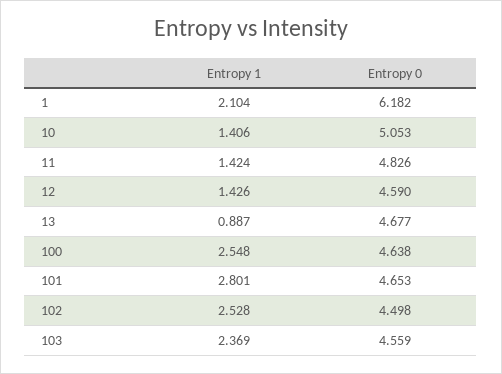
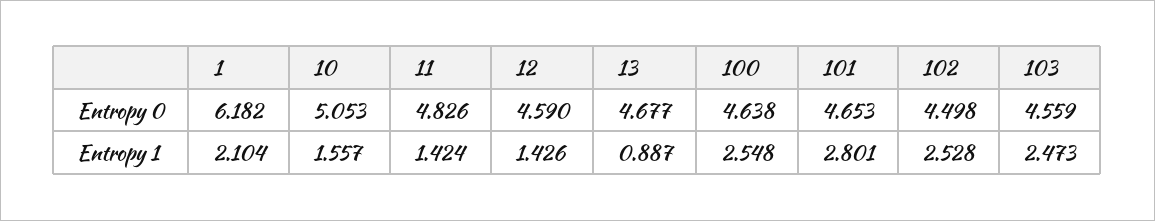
  {
    "Entropy 1": {
      "1": 2.104,
-     "10": 1.406,
+     "10": 1.557,
      "11": 1.424,
      "12": 1.426,
      "13": 0.887,
      "100": 2.548,
      "101": 2.801,
      "102": 2.528,
-     "103": 2.369
+     "103": 2.473
    },
    "Entropy 0": {
      "1": 6.182,
      "10": 5.053,
      "11": 4.826,
      "12": 4.59,
      "13": 4.677,
      "100": 4.638,
      "101": 4.653,
      "102": 4.498,
      "103": 4.559
    }
  }

